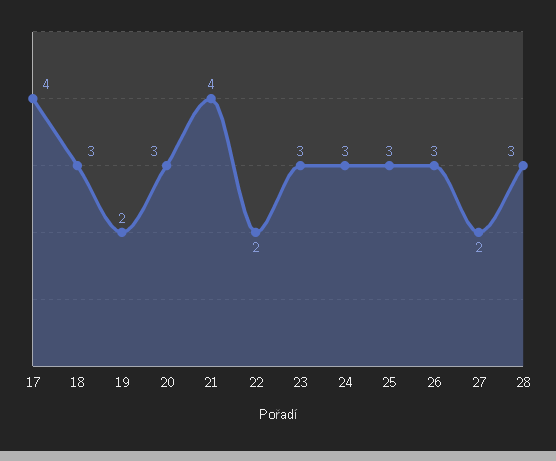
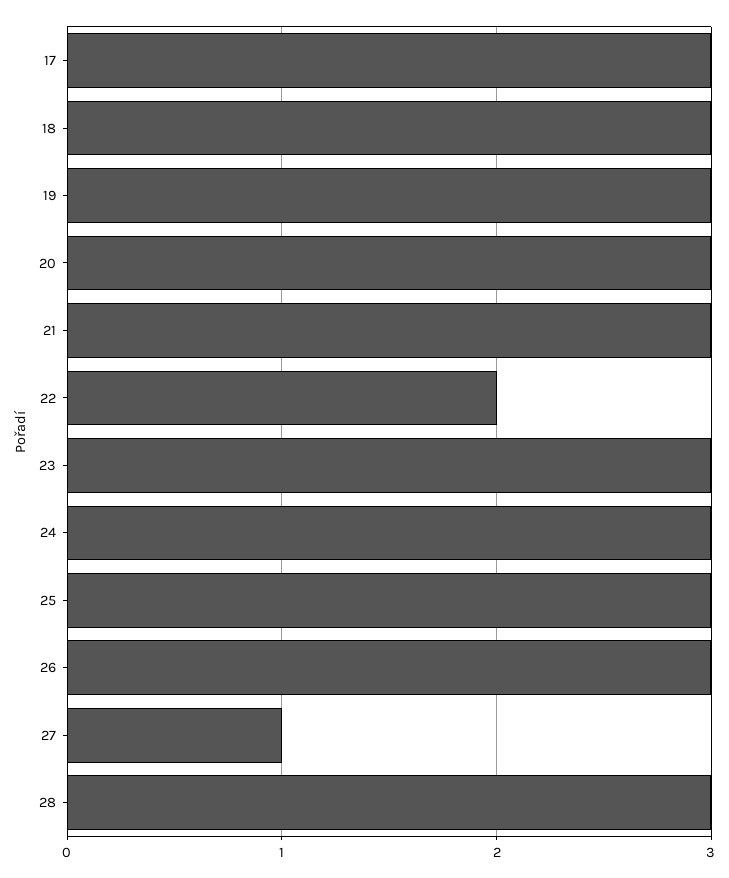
  {
-   "17": 4,
+   "17": 3,
    "18": 3,
-   "19": 2,
+   "19": 3,
    "20": 3,
-   "21": 4,
+   "21": 3,
    "22": 2,
    "23": 3,
    "24": 3,
    "25": 3,
    "26": 3,
-   "27": 2,
+   "27": 1,
    "28": 3
  }

